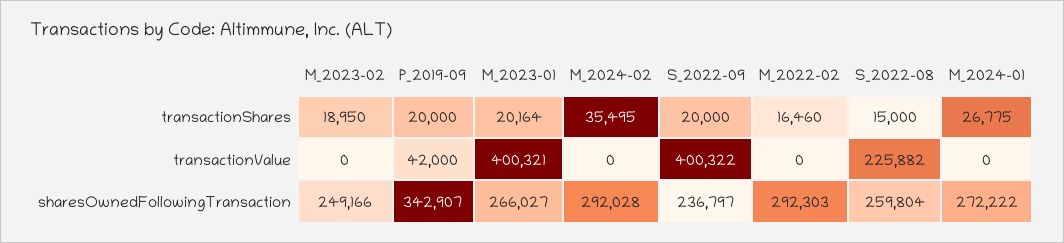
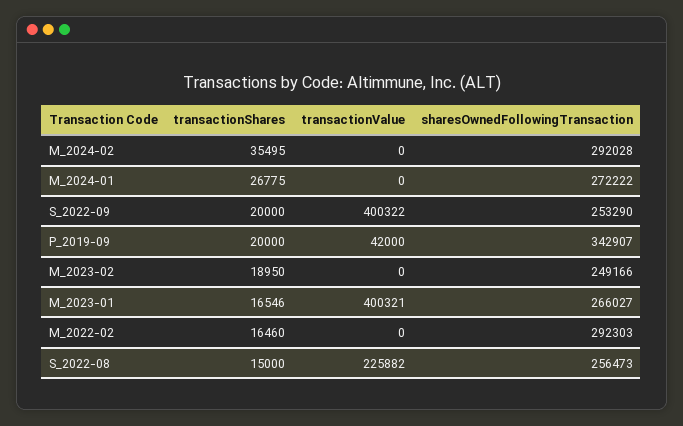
  {
    "M_2023-02": {
      "transactionShares": 18950,
      "transactionValue": 0,
      "sharesOwnedFollowingTransaction": 249166
    },
    "P_2019-09": {
      "transactionShares": 20000,
      "transactionValue": 42000,
      "sharesOwnedFollowingTransaction": 342907
    },
    "M_2023-01": {
-     "transactionShares": 20164,
+     "transactionShares": 16546,
      "transactionValue": 400321,
      "sharesOwnedFollowingTransaction": 266027
    },
    "M_2024-02": {
      "transactionShares": 35495,
      "transactionValue": 0,
      "sharesOwnedFollowingTransaction": 292028
    },
    "S_2022-09": {
      "transactionShares": 20000,
      "transactionValue": 400322,
-     "sharesOwnedFollowingTransaction": 236797
+     "sharesOwnedFollowingTransaction": 253290
    },
    "M_2022-02": {
      "transactionShares": 16460,
      "transactionValue": 0,
      "sharesOwnedFollowingTransaction": 292303
    },
    "S_2022-08": {
      "transactionShares": 15000,
      "transactionValue": 225882,
-     "sharesOwnedFollowingTransaction": 259804
+     "sharesOwnedFollowingTransaction": 256473
    },
    "M_2024-01": {
      "transactionShares": 26775,
      "transactionValue": 0,
      "sharesOwnedFollowingTransaction": 272222
    }
  }

